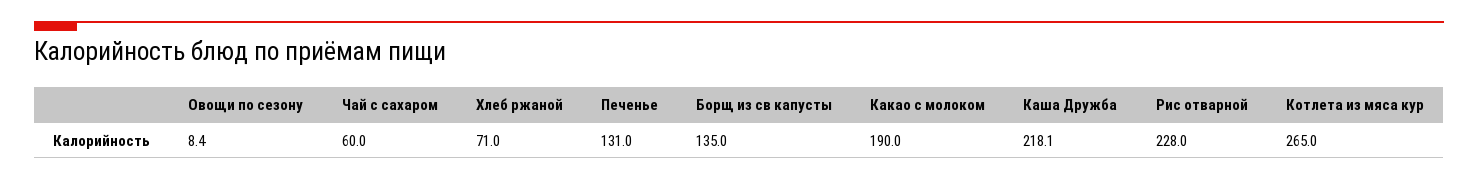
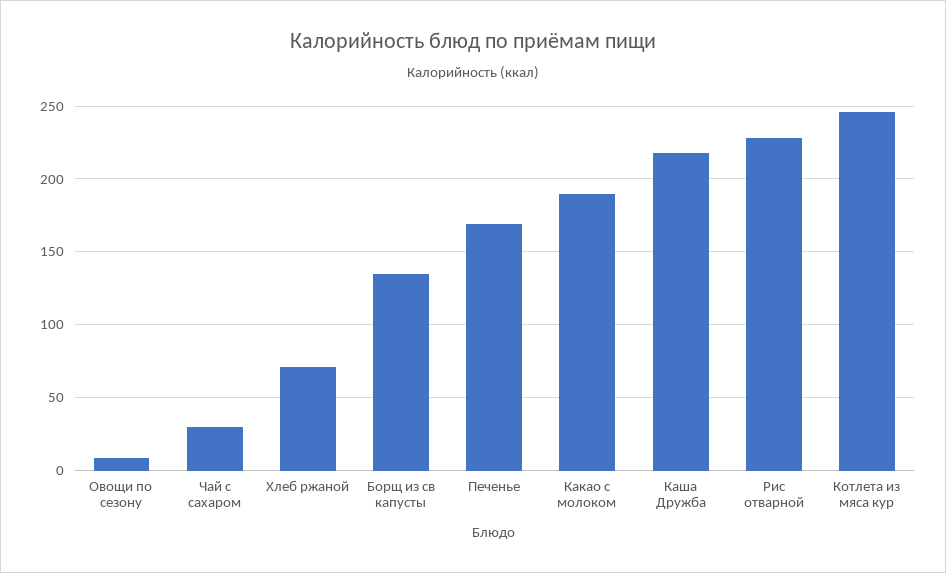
  {
    "Овощи по сезону": 8.4,
-   "Чай с сахаром": 60,
+   "Чай с сахаром": 30,
    "Хлеб ржаной": 71,
-   "Печенье": 131,
+   "Печенье": 170,
    "Борщ из св капусты": 135,
    "Какао с молоком": 190,
    "Каша Дружба": 218.1,
    "Рис отварной": 228,
-   "Котлета из мяса кур": 265
+   "Котлета из мяса кур": 245
  }

